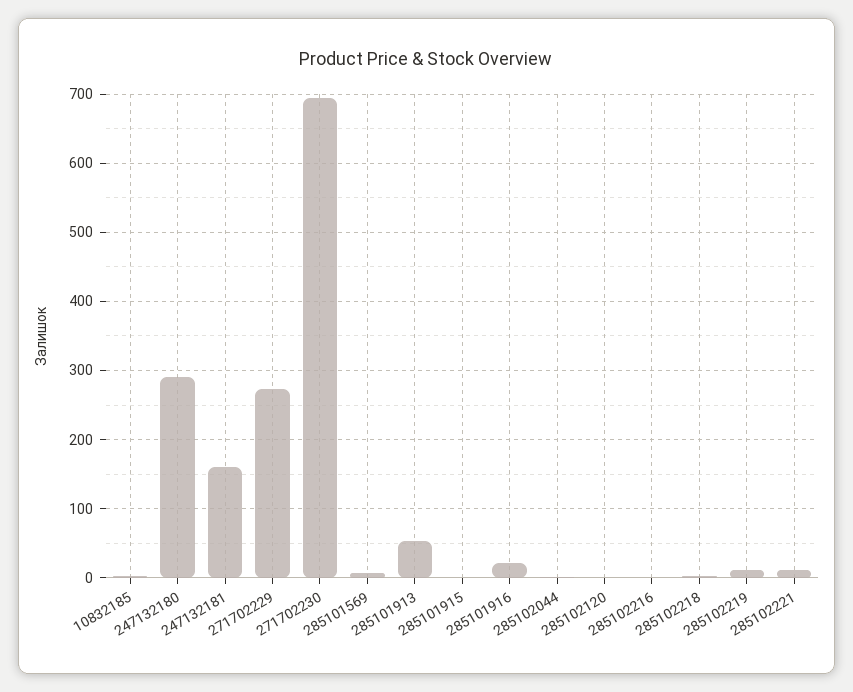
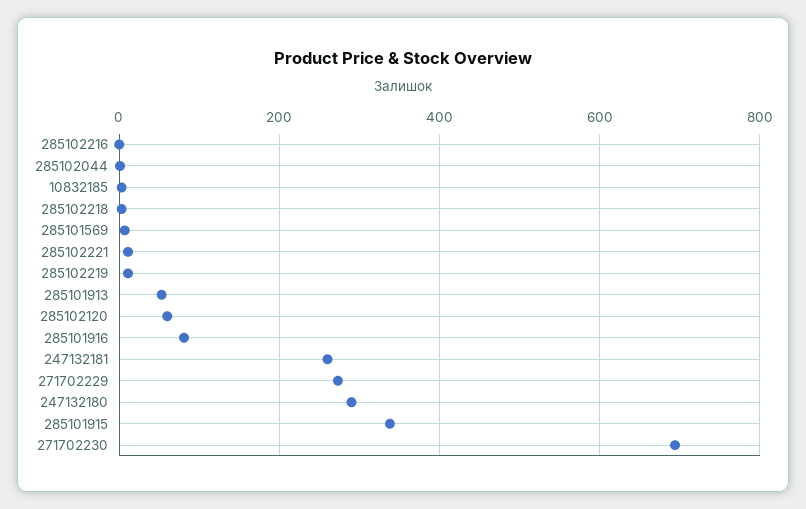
  {
    "10832185": 0,
    "247132180": 290,
-   "247132181": 160,
+   "247132181": 260,
    "271702229": 270,
    "271702230": 690,
    "285101569": 10,
    "285101913": 50,
-   "285101915": 0,
+   "285101915": 340,
-   "285101916": 20,
+   "285101916": 80,
    "285102044": 0,
-   "285102120": 0,
+   "285102120": 60,
    "285102216": 0,
    "285102218": 0,
    "285102219": 10,
    "285102221": 10
  }

